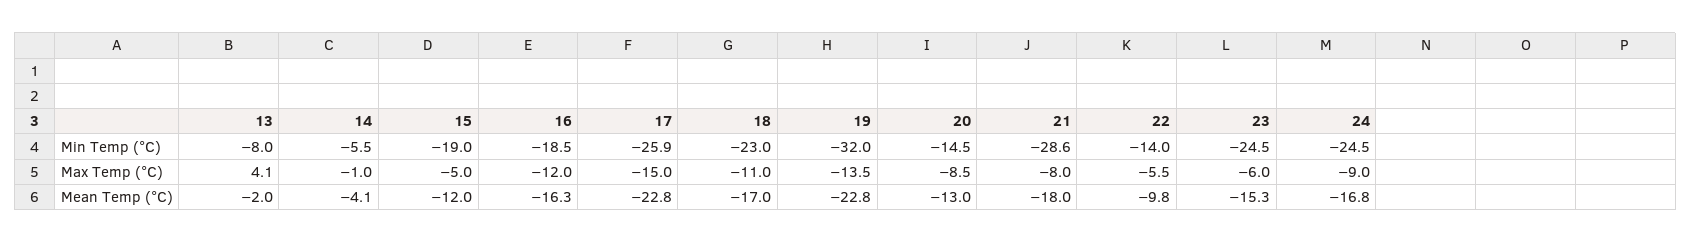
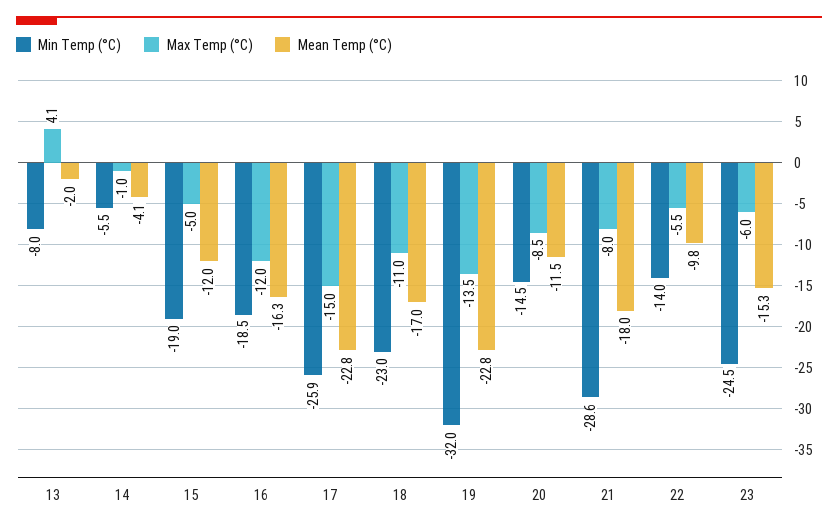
  {
    "Min Temp (°C)": {
      "13": -8,
      "14": -5.5,
      "15": -19,
      "16": -18.5,
      "17": -25.9,
      "18": -23,
      "19": -32,
      "20": -14.5,
      "21": -28.6,
      "22": -14,
-     "23": -24.5,
+     "23": -24.5
-     "24": -24.5
    },
    "Max Temp (°C)": {
      "13": 4.1,
      "14": -1,
      "15": -5,
      "16": -12,
      "17": -15,
      "18": -11,
      "19": -13.5,
      "20": -8.5,
      "21": -8,
      "22": -5.5,
-     "23": -6,
+     "23": -6
-     "24": -9
    },
    "Mean Temp (°C)": {
      "13": -2,
      "14": -4.1,
      "15": -12,
      "16": -16.3,
      "17": -22.8,
      "18": -17,
      "19": -22.8,
-     "20": -13,
+     "20": -11.5,
      "21": -18,
      "22": -9.8,
-     "23": -15.3,
+     "23": -15.3
-     "24": -16.8
    }
  }

